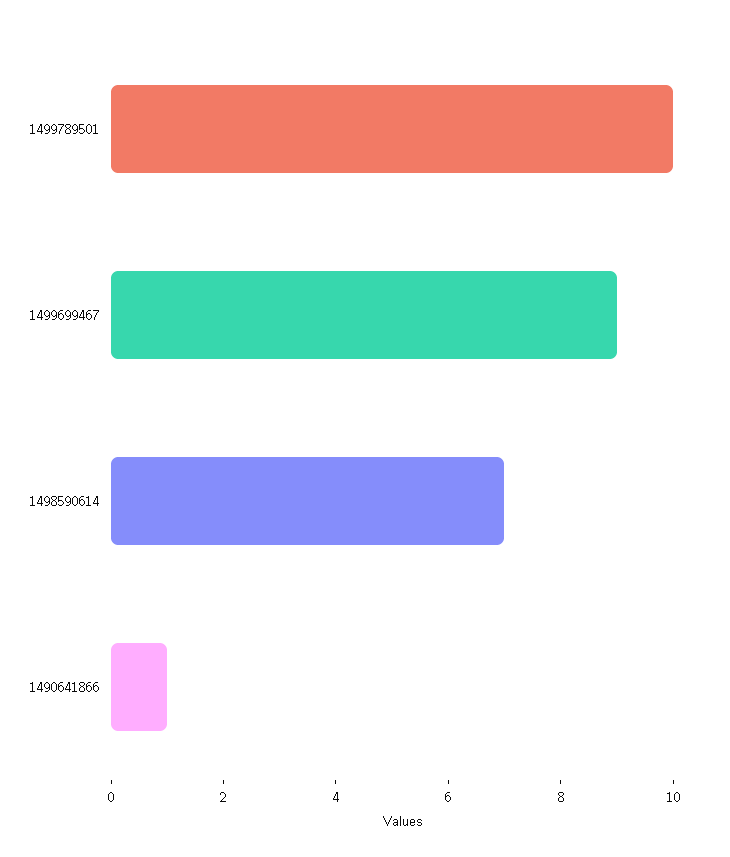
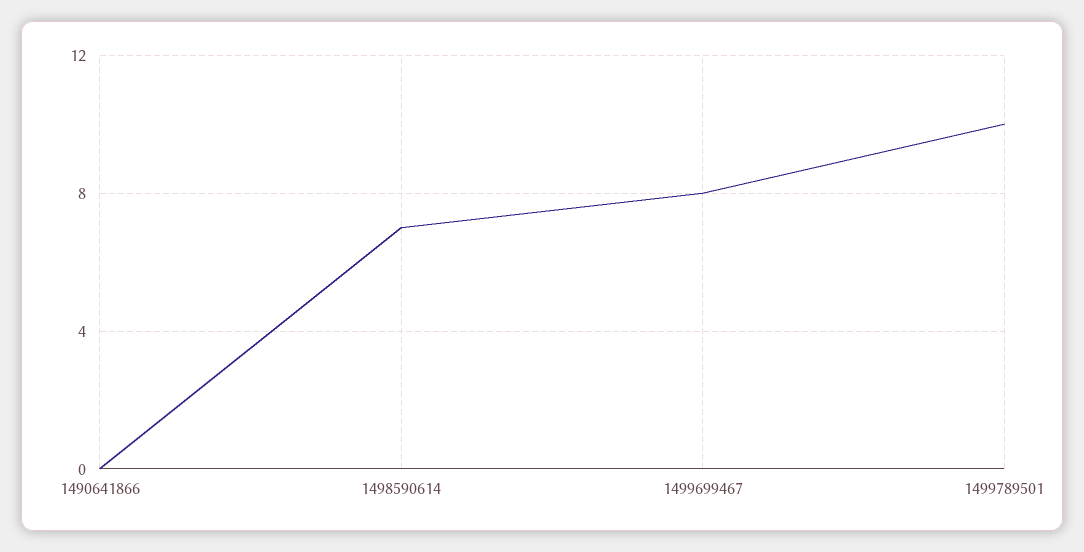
  {
    "1499789501": 10,
-   "1499699467": 9,
+   "1499699467": 8,
    "1498590614": 7,
-   "1490641866": 1
+   "1490641866": 0
  }

